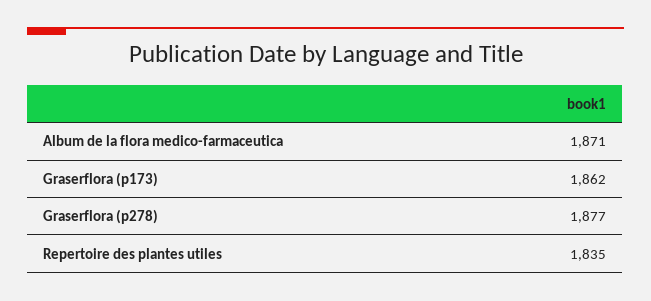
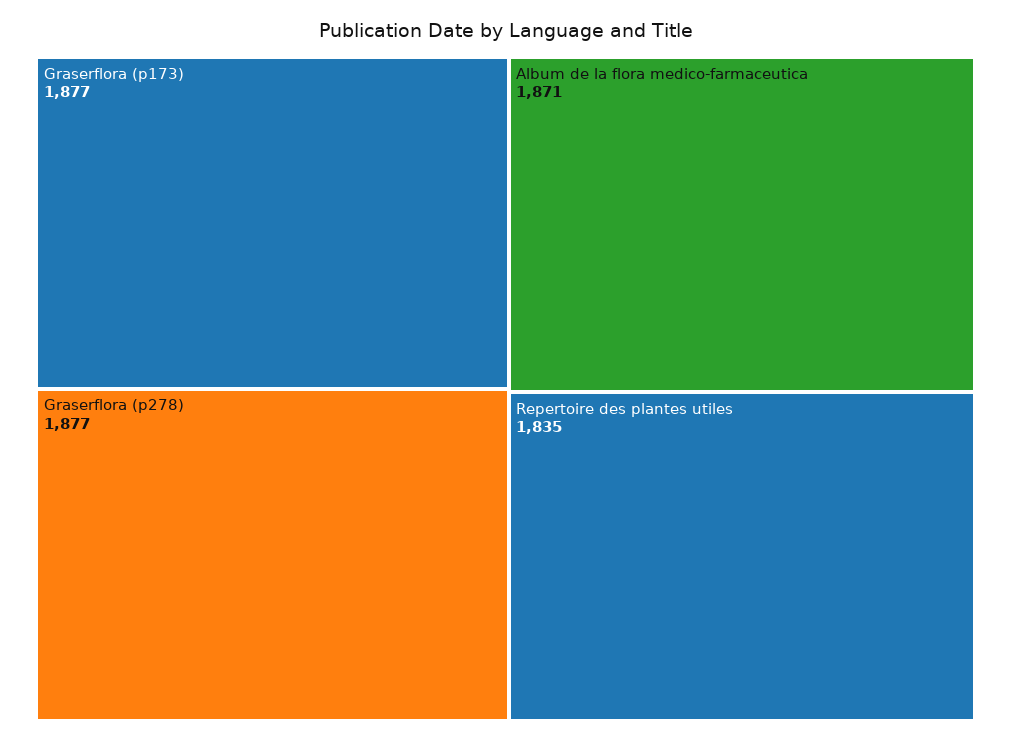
  {
    "Album de la flora medico-farmaceutica": 1871,
-   "Graserflora (p173)": 1862,
+   "Graserflora (p173)": 1877,
    "Graserflora (p278)": 1877,
    "Repertoire des plantes utiles": 1835
  }

